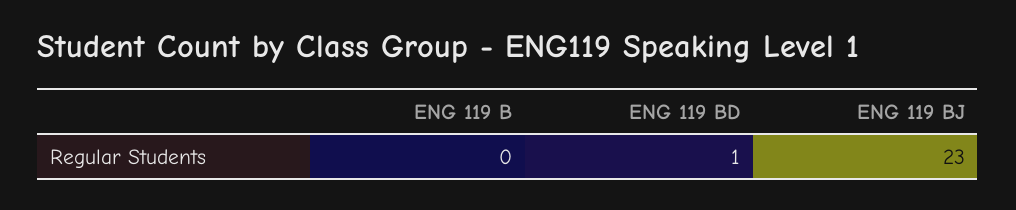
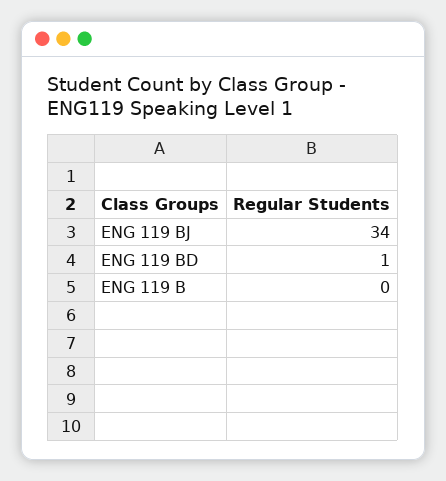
  {
    "ENG 119 B": 0,
    "ENG 119 BD": 1,
-   "ENG 119 BJ": 23
+   "ENG 119 BJ": 34
  }

